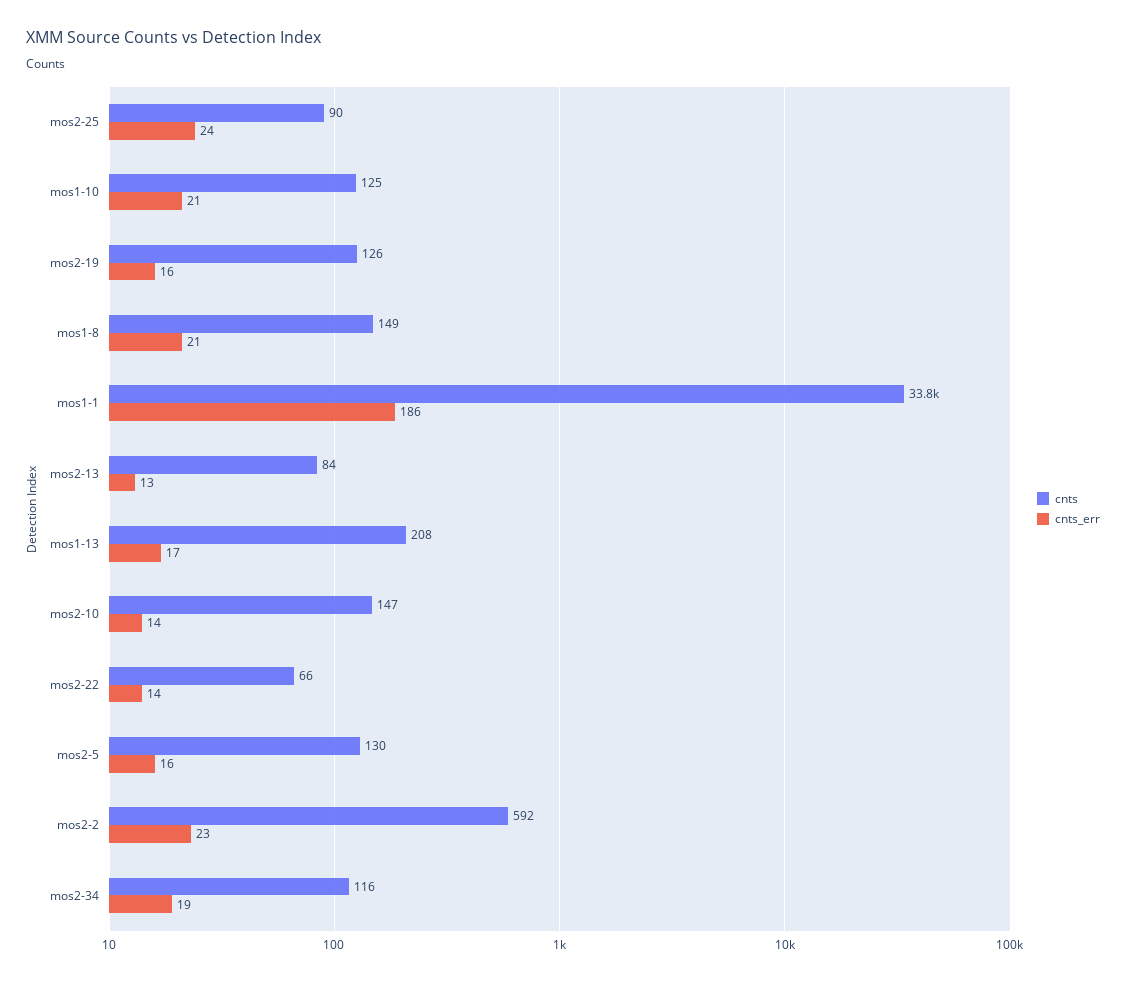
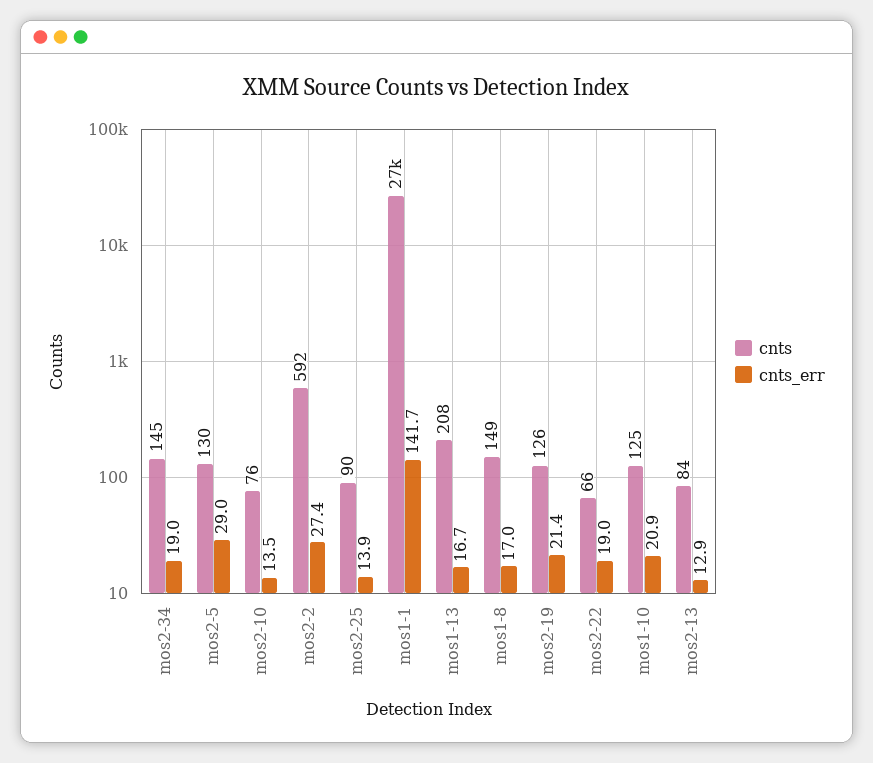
  {
    "cnts": {
      "mos2-25": 90,
      "mos1-10": 125,
      "mos2-19": 126,
      "mos1-8": 149,
-     "mos1-1": 33800,
+     "mos1-1": 27000,
      "mos2-13": 84,
      "mos1-13": 208,
-     "mos2-10": 147,
+     "mos2-10": 76,
      "mos2-22": 66,
      "mos2-5": 130,
      "mos2-2": 592,
-     "mos2-34": 116
+     "mos2-34": 145
    },
    "cnts_err": {
-     "mos2-25": 24,
+     "mos2-25": 13.9,
      "mos1-10": 20.9,
-     "mos2-19": 16,
+     "mos2-19": 21.4,
-     "mos1-8": 21,
+     "mos1-8": 17,
-     "mos1-1": 186,
+     "mos1-1": 141.7,
      "mos2-13": 12.9,
      "mos1-13": 16.7,
      "mos2-10": 13.5,
-     "mos2-22": 14,
+     "mos2-22": 19,
-     "mos2-5": 16,
+     "mos2-5": 29,
-     "mos2-2": 23,
+     "mos2-2": 27.4,
      "mos2-34": 19
    }
  }

